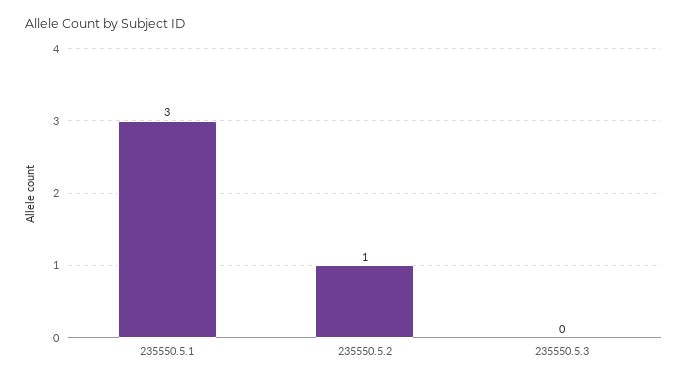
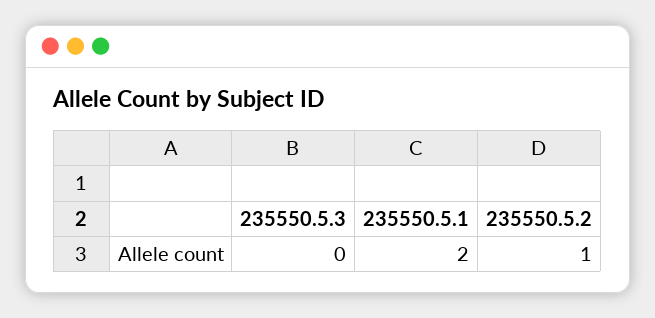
  {
-   "235550.5.1": 3,
+   "235550.5.1": 2,
    "235550.5.2": 1,
    "235550.5.3": 0
  }

